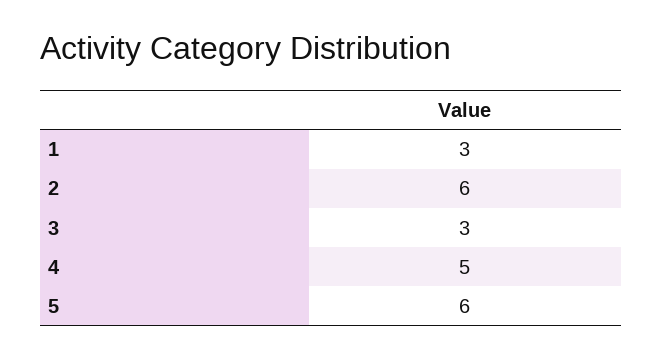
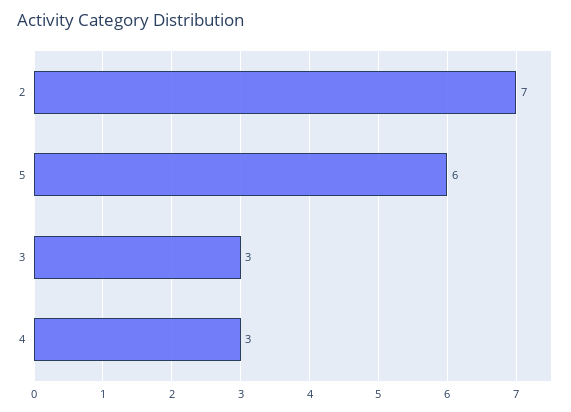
  {
-   "1": 3,
-   "2": 6,
+   "2": 7,
    "3": 3,
-   "4": 5,
+   "4": 3,
    "5": 6
  }

